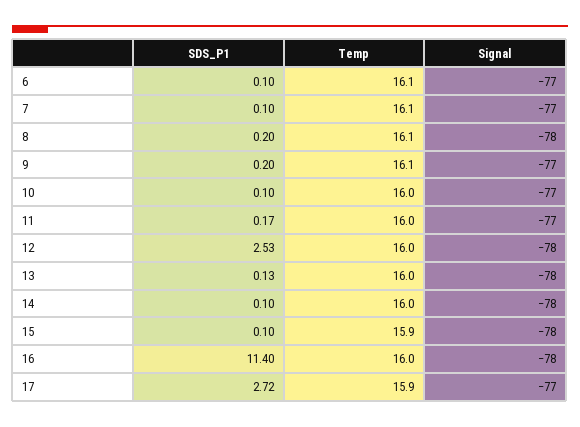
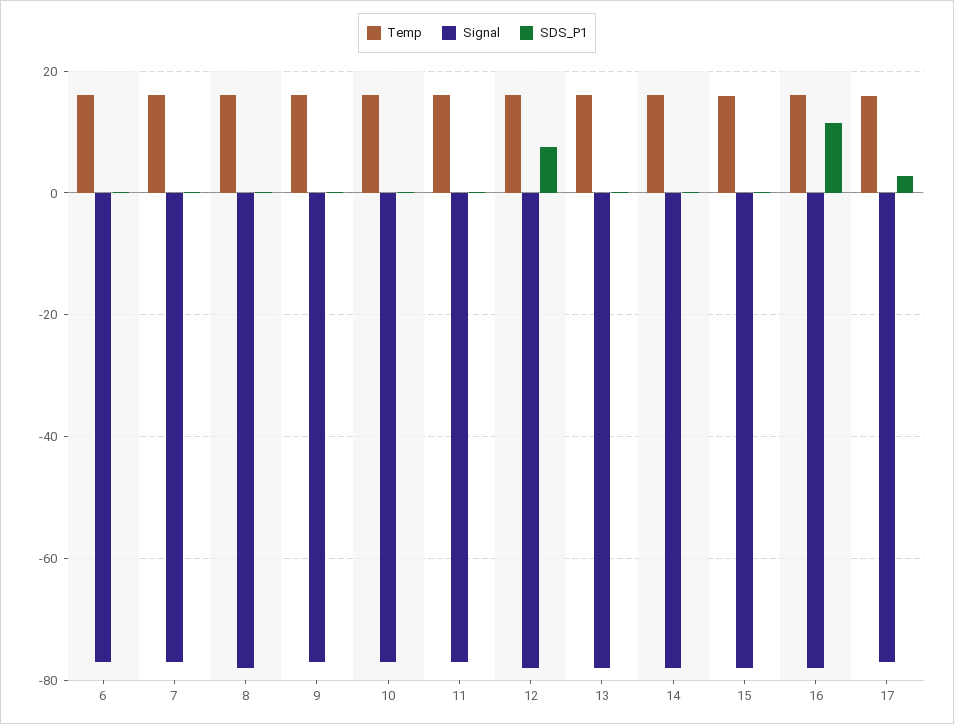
  {
    "SDS_P1": {
      "6": 0.1,
      "7": 0.1,
      "8": 0.2,
      "9": 0.2,
      "10": 0.1,
      "11": 0.17,
-     "12": 2.53,
+     "12": 8,
      "13": 0.13,
      "14": 0.1,
      "15": 0.1,
      "16": 11.4,
      "17": 2.72
    },
    "Temp": {
      "6": 16.1,
      "7": 16.1,
      "8": 16.1,
      "9": 16.1,
      "10": 16,
      "11": 16,
      "12": 16,
      "13": 16,
      "14": 16,
      "15": 15.9,
      "16": 16,
      "17": 15.9
    },
    "Signal": {
      "6": -77,
      "7": -77,
      "8": -78,
      "9": -77,
      "10": -77,
      "11": -77,
      "12": -78,
      "13": -78,
      "14": -78,
      "15": -78,
      "16": -78,
      "17": -77
    }
  }

